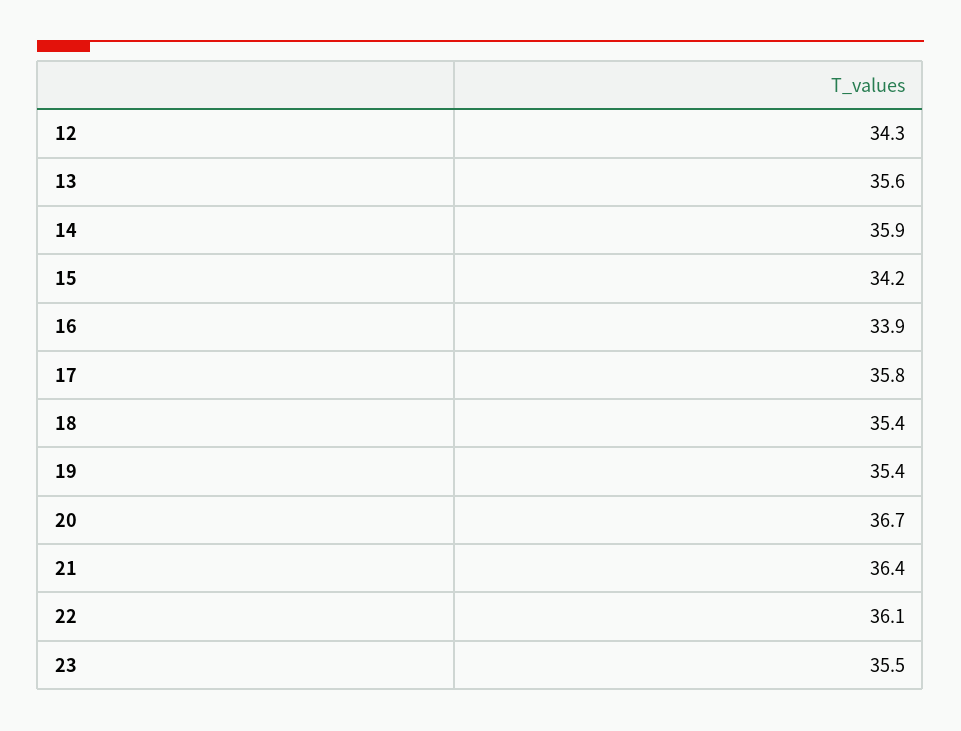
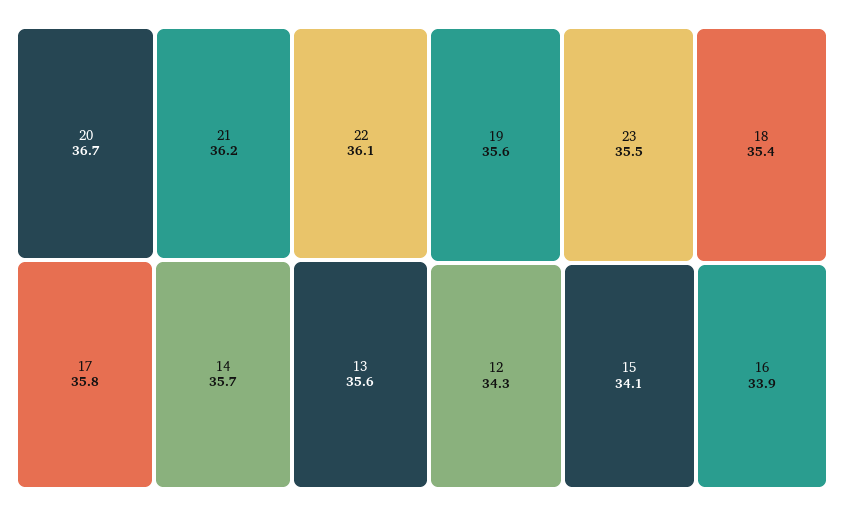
  {
    "12": 34.3,
    "13": 35.6,
-   "14": 35.9,
+   "14": 35.7,
-   "15": 34.2,
+   "15": 34.1,
    "16": 33.9,
    "17": 35.8,
    "18": 35.4,
-   "19": 35.4,
+   "19": 35.6,
    "20": 36.7,
-   "21": 36.4,
+   "21": 36.2,
    "22": 36.1,
    "23": 35.5
  }

